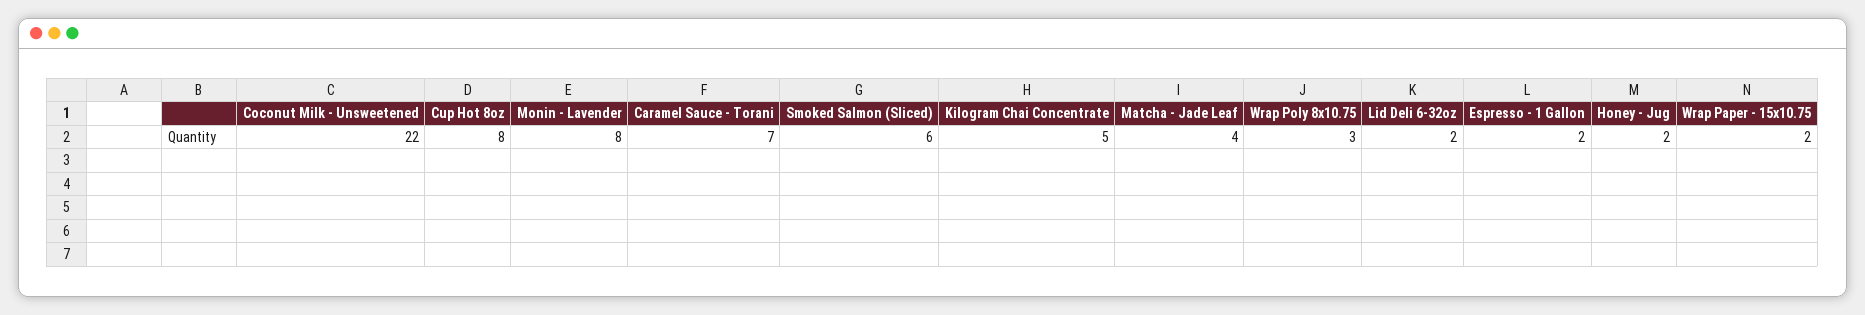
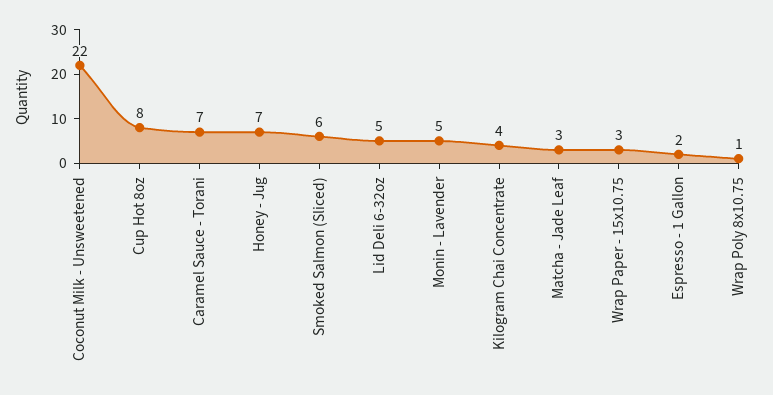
  {
    "Coconut Milk - Unsweetened": 22,
    "Cup Hot 8oz": 8,
-   "Monin - Lavender": 8,
+   "Monin - Lavender": 5,
    "Caramel Sauce - Torani": 7,
    "Smoked Salmon (Sliced)": 6,
-   "Kilogram Chai Concentrate": 5,
+   "Kilogram Chai Concentrate": 4,
-   "Matcha - Jade Leaf": 4,
+   "Matcha - Jade Leaf": 3,
-   "Wrap Poly 8x10.75": 3,
+   "Wrap Poly 8x10.75": 1,
-   "Lid Deli 6-32oz": 2,
+   "Lid Deli 6-32oz": 5,
    "Espresso - 1 Gallon": 2,
-   "Honey - Jug": 2,
+   "Honey - Jug": 7,
-   "Wrap Paper - 15x10.75": 2
+   "Wrap Paper - 15x10.75": 3
  }

